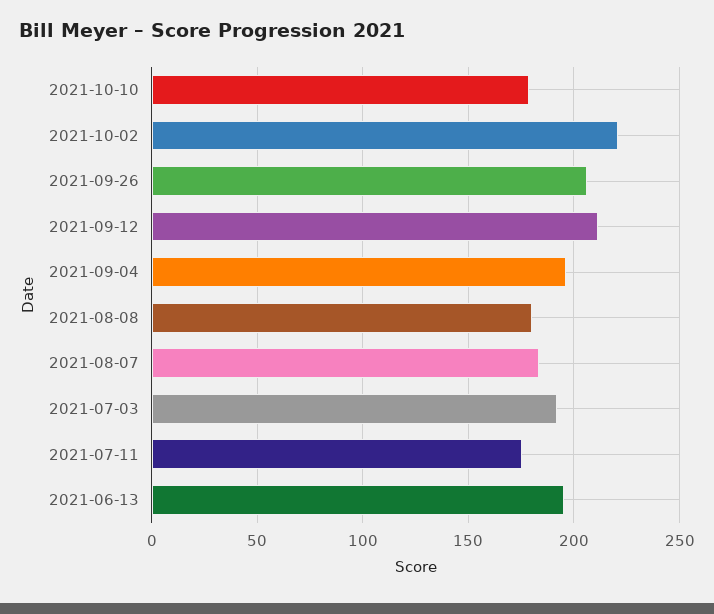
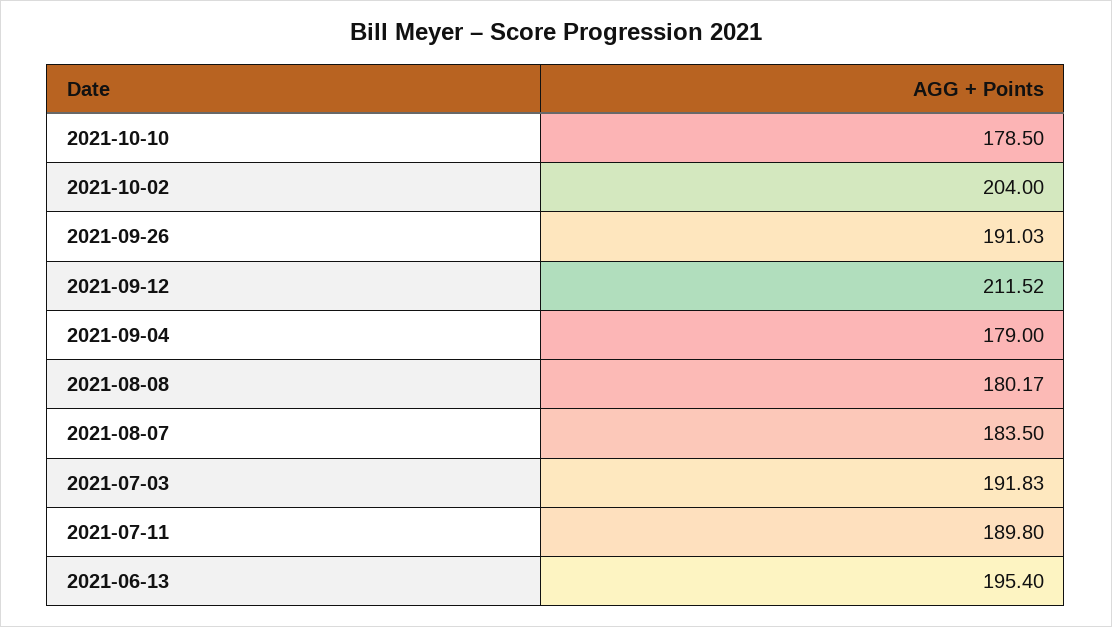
  {
    "2021-10-10": 178.5,
-   "2021-10-02": 220,
+   "2021-10-02": 204,
-   "2021-09-26": 205,
+   "2021-09-26": 191.03,
    "2021-09-12": 211.52,
-   "2021-09-04": 195,
+   "2021-09-04": 179,
    "2021-08-08": 180.17,
    "2021-08-07": 183.5,
    "2021-07-03": 191.83,
-   "2021-07-11": 175,
+   "2021-07-11": 189.8,
    "2021-06-13": 195.4
  }

